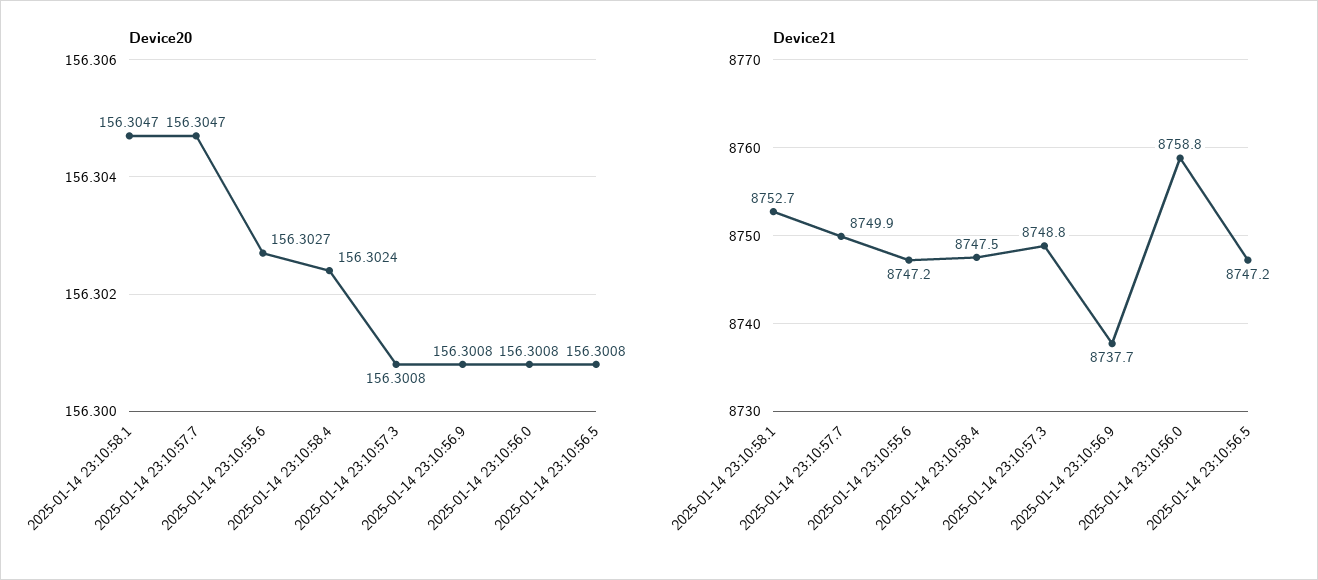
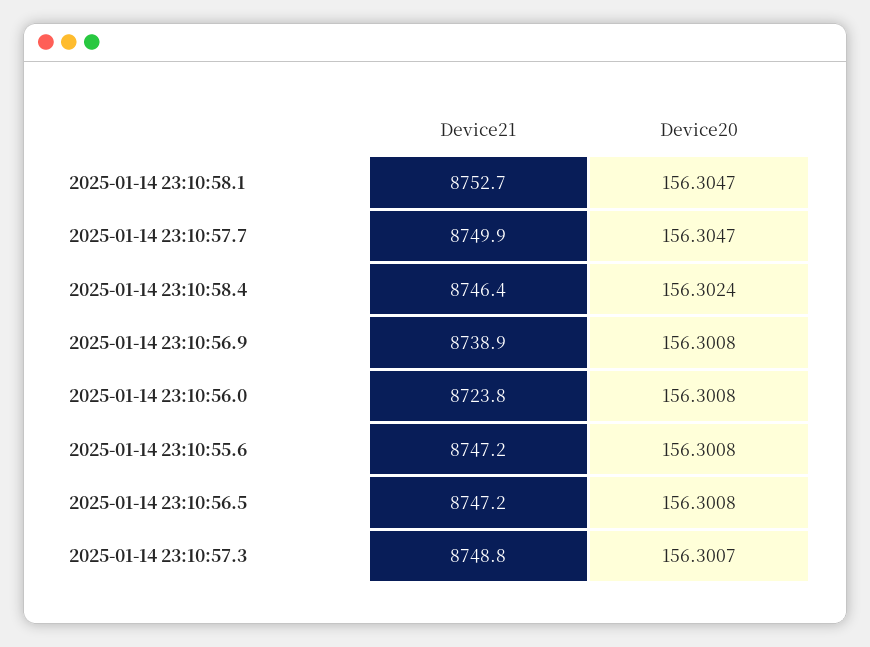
  {
    "Device20": {
      "2025-01-14 23:10:58.1": 156.3047,
      "2025-01-14 23:10:57.7": 156.3047,
-     "2025-01-14 23:10:55.6": 156.3027,
+     "2025-01-14 23:10:55.6": 156.3008,
      "2025-01-14 23:10:58.4": 156.3024,
-     "2025-01-14 23:10:57.3": 156.3008,
+     "2025-01-14 23:10:57.3": 156.3007,
      "2025-01-14 23:10:56.9": 156.3008,
      "2025-01-14 23:10:56.0": 156.3008,
      "2025-01-14 23:10:56.5": 156.3008
    },
    "Device21": {
      "2025-01-14 23:10:58.1": 8752.7,
      "2025-01-14 23:10:57.7": 8749.9,
      "2025-01-14 23:10:55.6": 8747.2,
-     "2025-01-14 23:10:58.4": 8747.5,
+     "2025-01-14 23:10:58.4": 8746.4,
      "2025-01-14 23:10:57.3": 8748.8,
-     "2025-01-14 23:10:56.9": 8737.7,
+     "2025-01-14 23:10:56.9": 8738.9,
-     "2025-01-14 23:10:56.0": 8758.8,
+     "2025-01-14 23:10:56.0": 8723.8,
      "2025-01-14 23:10:56.5": 8747.2
    }
  }

